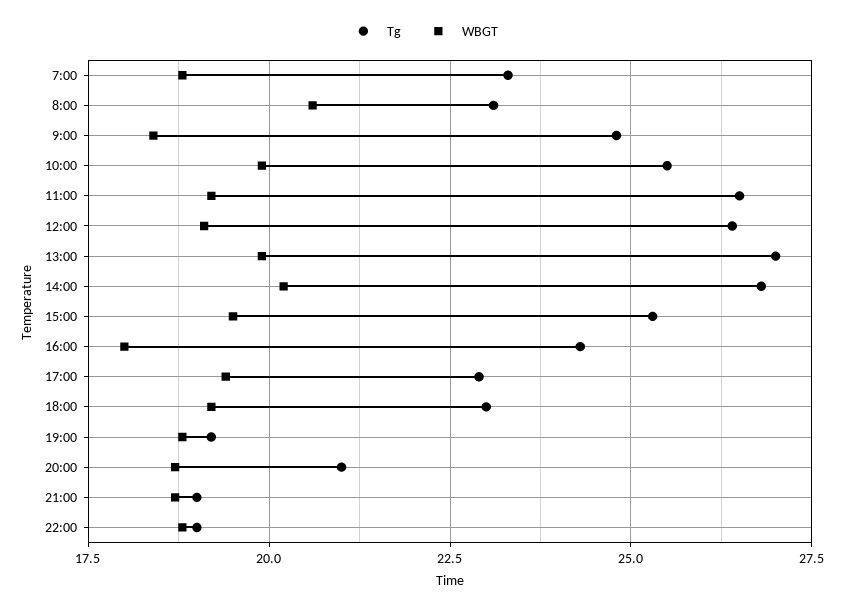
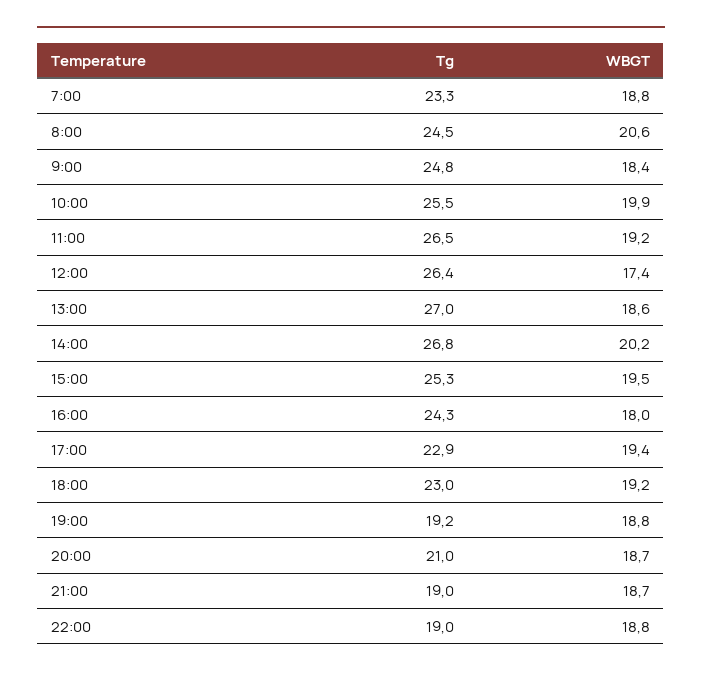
  {
    "Tg": {
      "7:00": 23.3,
-     "8:00": 23,
+     "8:00": 24.5,
      "9:00": 24.8,
      "10:00": 25.5,
      "11:00": 26.5,
      "12:00": 26.4,
      "13:00": 27,
      "14:00": 26.8,
      "15:00": 25.3,
      "16:00": 24.3,
      "17:00": 22.9,
      "18:00": 23,
      "19:00": 19.2,
      "20:00": 21,
      "21:00": 19,
      "22:00": 19
    },
    "WBGT": {
      "7:00": 18.8,
      "8:00": 20.6,
      "9:00": 18.4,
      "10:00": 19.9,
      "11:00": 19.2,
-     "12:00": 19,
+     "12:00": 17.4,
-     "13:00": 20,
+     "13:00": 18.6,
      "14:00": 20.2,
      "15:00": 19.5,
      "16:00": 18,
      "17:00": 19.4,
      "18:00": 19.2,
      "19:00": 18.8,
      "20:00": 18.7,
      "21:00": 18.7,
      "22:00": 18.8
    }
  }

